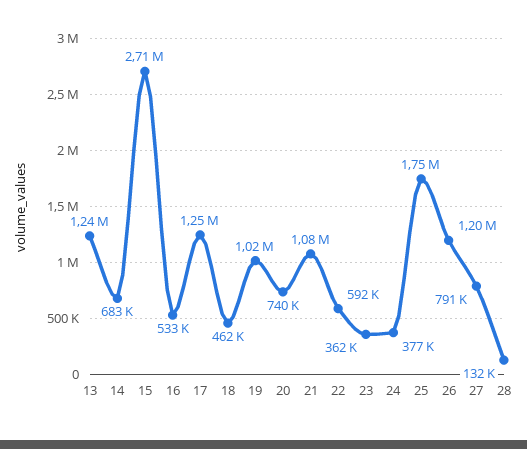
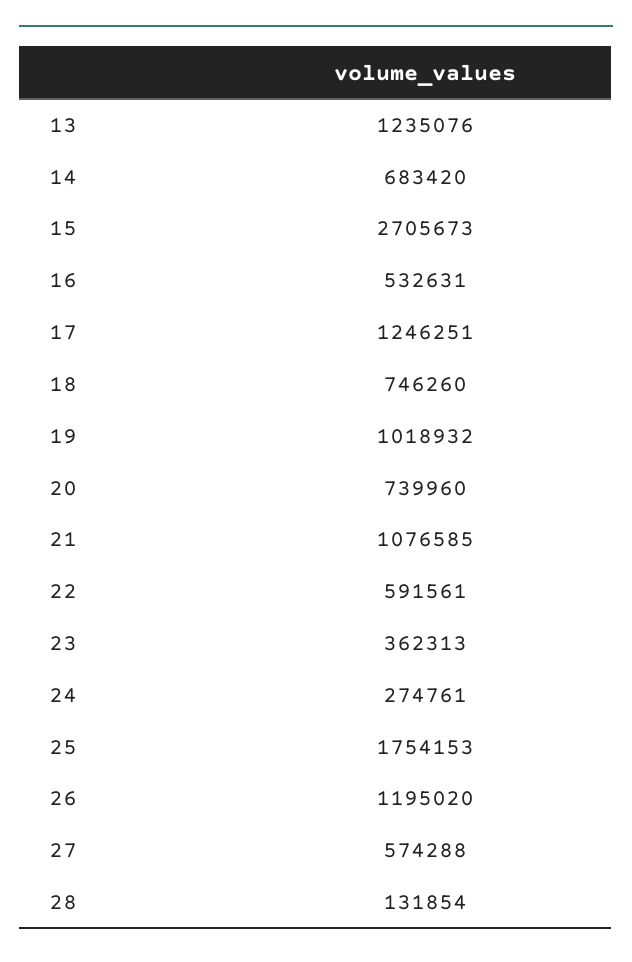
  {
    "13": 1235076,
    "14": 683420,
    "15": 2705673,
    "16": 532631,
    "17": 1246251,
-   "18": 462000,
+   "18": 746260,
    "19": 1018932,
    "20": 739960,
    "21": 1076585,
    "22": 591561,
    "23": 362313,
-   "24": 377000,
+   "24": 274761,
    "25": 1754153,
    "26": 1195020,
-   "27": 791000,
+   "27": 574288,
    "28": 131854
  }

